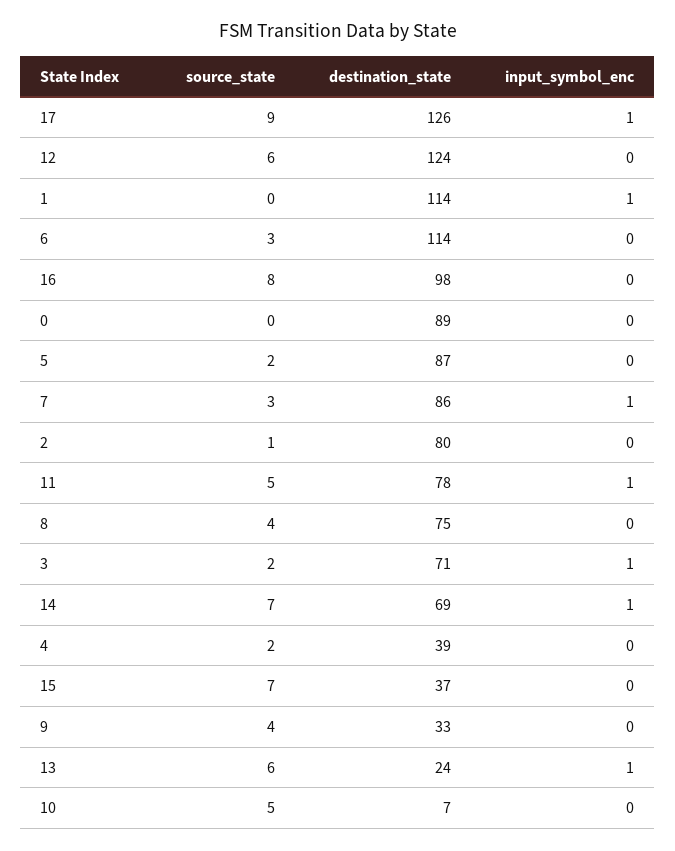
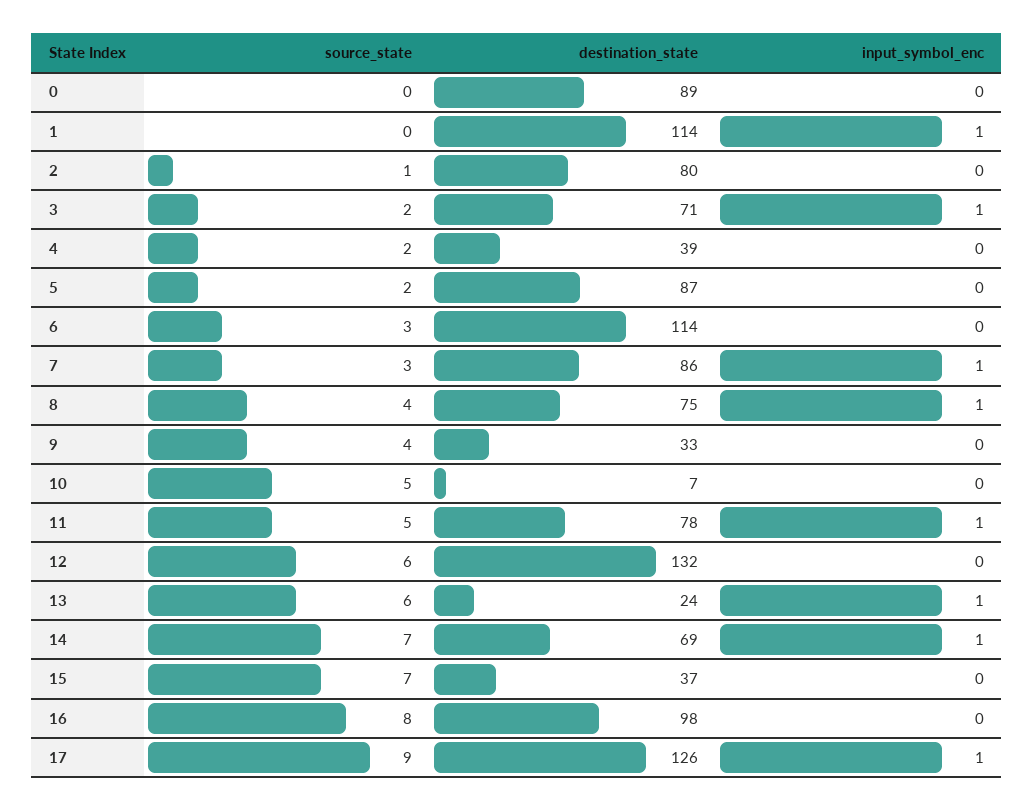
  {
    "source_state": {
      "17": 9,
      "12": 6,
      "1": 0,
      "6": 3,
      "16": 8,
      "0": 0,
      "5": 2,
      "7": 3,
      "2": 1,
      "11": 5,
      "8": 4,
      "3": 2,
      "14": 7,
      "4": 2,
      "15": 7,
      "9": 4,
      "13": 6,
      "10": 5
    },
    "destination_state": {
      "17": 126,
-     "12": 124,
+     "12": 132,
      "1": 114,
      "6": 114,
      "16": 98,
      "0": 89,
      "5": 87,
      "7": 86,
      "2": 80,
      "11": 78,
      "8": 75,
      "3": 71,
      "14": 69,
      "4": 39,
      "15": 37,
      "9": 33,
      "13": 24,
      "10": 7
    },
    "input_symbol_enc": {
      "17": 1,
      "12": 0,
      "1": 1,
      "6": 0,
      "16": 0,
      "0": 0,
      "5": 0,
      "7": 1,
      "2": 0,
      "11": 1,
-     "8": 0,
+     "8": 1,
      "3": 1,
      "14": 1,
      "4": 0,
      "15": 0,
      "9": 0,
      "13": 1,
      "10": 0
    }
  }

